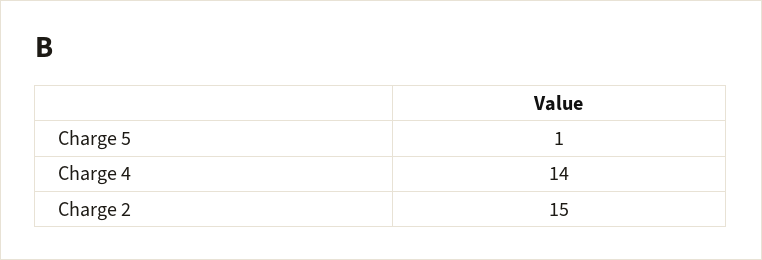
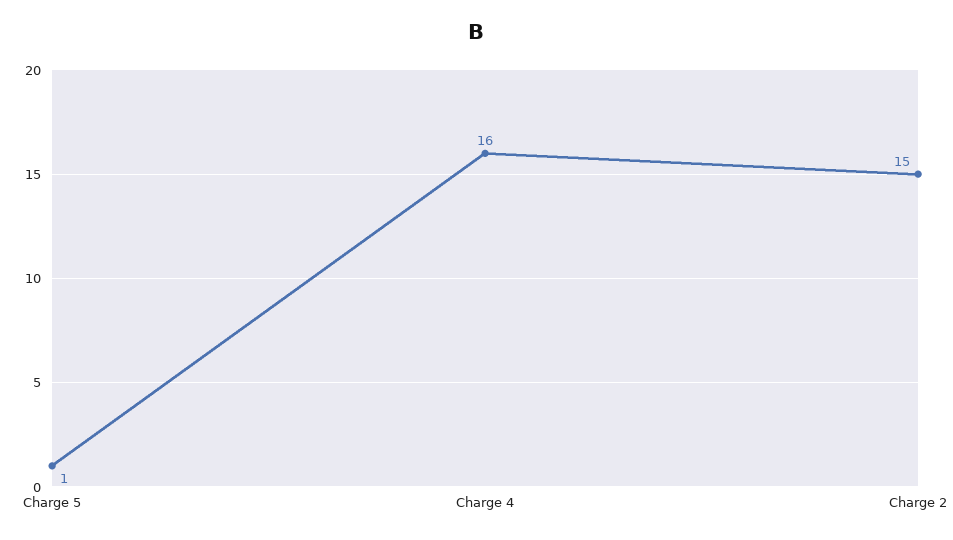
  {
    "Charge 5": 1,
-   "Charge 4": 14,
+   "Charge 4": 16,
    "Charge 2": 15
  }

